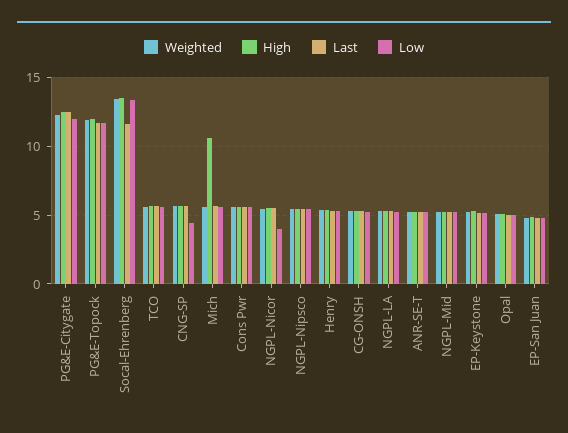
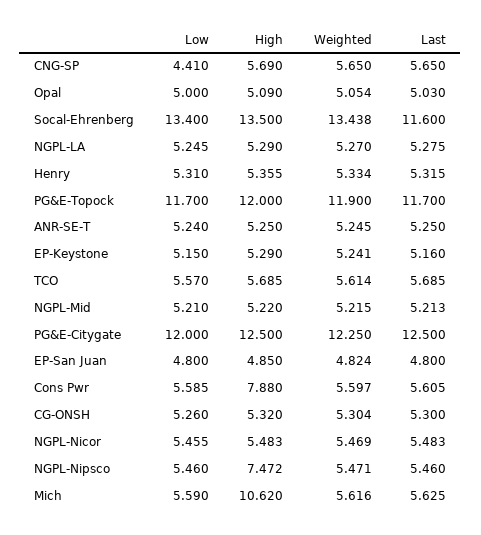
  {
    "Weighted": {
      "PG&E-Citygate": 12.25,
      "PG&E-Topock": 11.9,
      "Socal-Ehrenberg": 13.438,
      "TCO": 5.614,
      "CNG-SP": 5.65,
      "Mich": 5.616,
      "Cons Pwr": 5.597,
      "NGPL-Nicor": 5.469,
      "NGPL-Nipsco": 5.471,
      "Henry": 5.334,
      "CG-ONSH": 5.304,
      "NGPL-LA": 5.27,
      "ANR-SE-T": 5.245,
      "NGPL-Mid": 5.215,
      "EP-Keystone": 5.241,
      "Opal": 5.054,
      "EP-San Juan": 4.824
    },
    "High": {
      "PG&E-Citygate": 12.5,
      "PG&E-Topock": 12,
      "Socal-Ehrenberg": 13.5,
      "TCO": 5.685,
      "CNG-SP": 5.69,
      "Mich": 10.62,
-     "Cons Pwr": 5.5,
+     "Cons Pwr": 7.88,
      "NGPL-Nicor": 5.483,
-     "NGPL-Nipsco": 5.5,
+     "NGPL-Nipsco": 7.472,
      "Henry": 5.355,
      "CG-ONSH": 5.32,
      "NGPL-LA": 5.29,
      "ANR-SE-T": 5.25,
      "NGPL-Mid": 5.22,
      "EP-Keystone": 5.29,
      "Opal": 5.09,
      "EP-San Juan": 4.85
    },
    "Last": {
      "PG&E-Citygate": 12.5,
      "PG&E-Topock": 11.7,
      "Socal-Ehrenberg": 11.6,
      "TCO": 5.685,
      "CNG-SP": 5.65,
      "Mich": 5.625,
      "Cons Pwr": 5.605,
      "NGPL-Nicor": 5.483,
      "NGPL-Nipsco": 5.46,
      "Henry": 5.315,
      "CG-ONSH": 5.3,
      "NGPL-LA": 5.275,
      "ANR-SE-T": 5.25,
      "NGPL-Mid": 5.213,
      "EP-Keystone": 5.16,
      "Opal": 5.03,
      "EP-San Juan": 4.8
    },
    "Low": {
      "PG&E-Citygate": 12,
      "PG&E-Topock": 11.7,
      "Socal-Ehrenberg": 13.4,
      "TCO": 5.57,
      "CNG-SP": 4.41,
      "Mich": 5.59,
      "Cons Pwr": 5.585,
-     "NGPL-Nicor": 4,
+     "NGPL-Nicor": 5.455,
      "NGPL-Nipsco": 5.46,
      "Henry": 5.31,
      "CG-ONSH": 5.26,
      "NGPL-LA": 5.245,
      "ANR-SE-T": 5.24,
      "NGPL-Mid": 5.21,
      "EP-Keystone": 5.15,
      "Opal": 5,
      "EP-San Juan": 4.8
    }
  }

